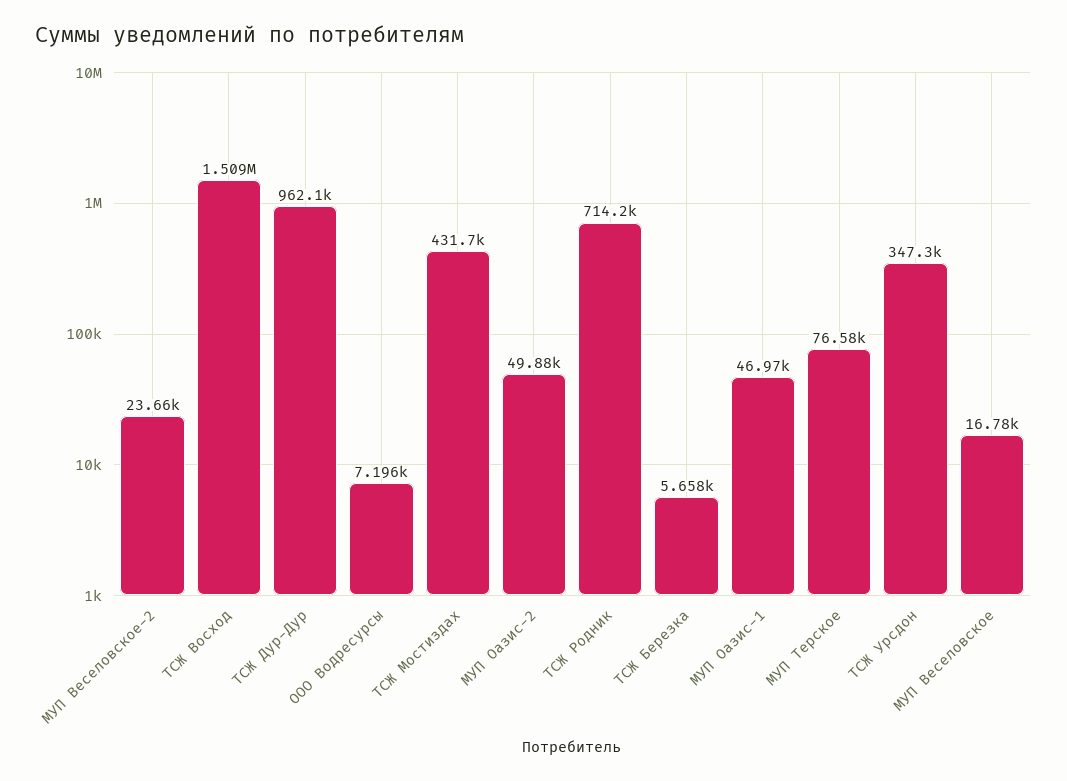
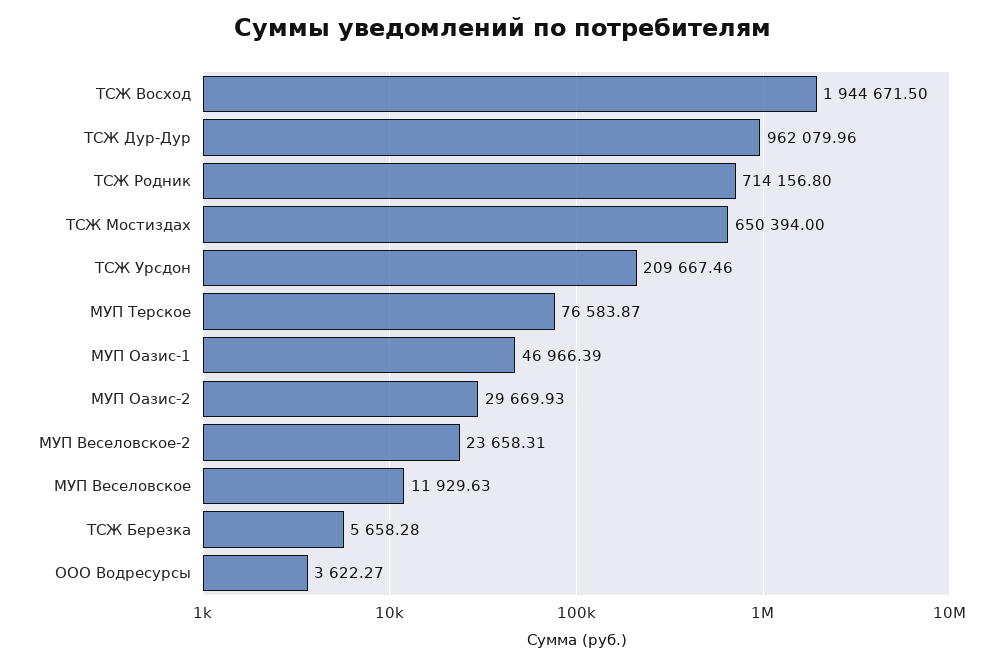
  {
    "МУП Веселовское-2": 23658.31,
-   "ТСЖ Восход": 1509000,
+   "ТСЖ Восход": 1944671.5,
    "ТСЖ Дур-Дур": 962079.96,
-   "ООО Водресурсы": 7196,
+   "ООО Водресурсы": 3622.27,
-   "ТСЖ Мостиздах": 431700,
+   "ТСЖ Мостиздах": 650394,
-   "МУП Оазис-2": 49880,
+   "МУП Оазис-2": 29669.93,
    "ТСЖ Родник": 714156.8,
    "ТСЖ Березка": 5658.28,
    "МУП Оазис-1": 46966.39,
    "МУП Терское": 76583.87,
-   "ТСЖ Урсдон": 347300,
+   "ТСЖ Урсдон": 209667.46,
-   "МУП Веселовское": 16780
+   "МУП Веселовское": 11929.63
  }

